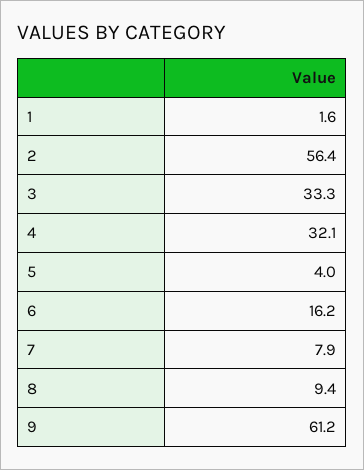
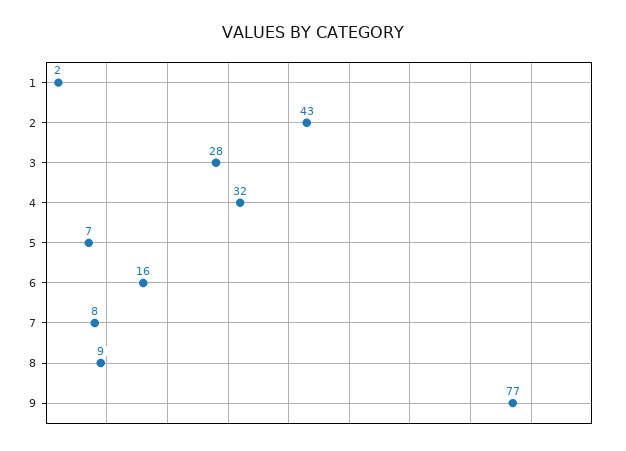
  {
    "1": 1.6,
-   "2": 56.4,
+   "2": 43,
-   "3": 33.3,
+   "3": 28,
    "4": 32.1,
-   "5": 4,
+   "5": 7,
    "6": 16.2,
    "7": 7.9,
    "8": 9.4,
-   "9": 61.2
+   "9": 77
  }

